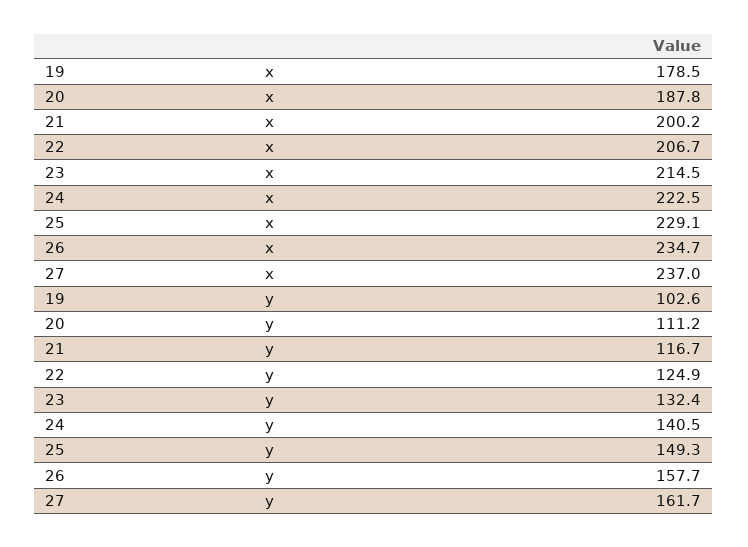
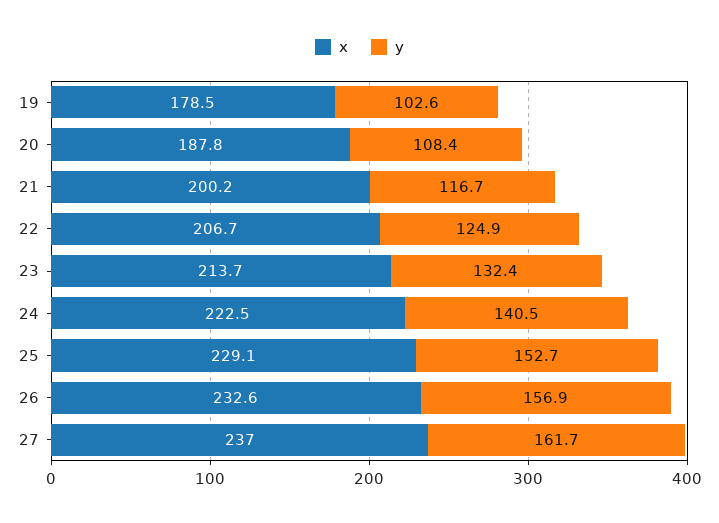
  {
    "x": {
      "19": 178.5,
      "20": 187.8,
      "21": 200.2,
      "22": 206.7,
-     "23": 214.5,
+     "23": 213.7,
      "24": 222.5,
      "25": 229.1,
-     "26": 234.7,
+     "26": 232.6,
      "27": 237
    },
    "y": {
      "19": 102.6,
-     "20": 111.2,
+     "20": 108.4,
      "21": 116.7,
      "22": 124.9,
      "23": 132.4,
      "24": 140.5,
-     "25": 149.3,
+     "25": 152.7,
-     "26": 157.7,
+     "26": 156.9,
      "27": 161.7
    }
  }

